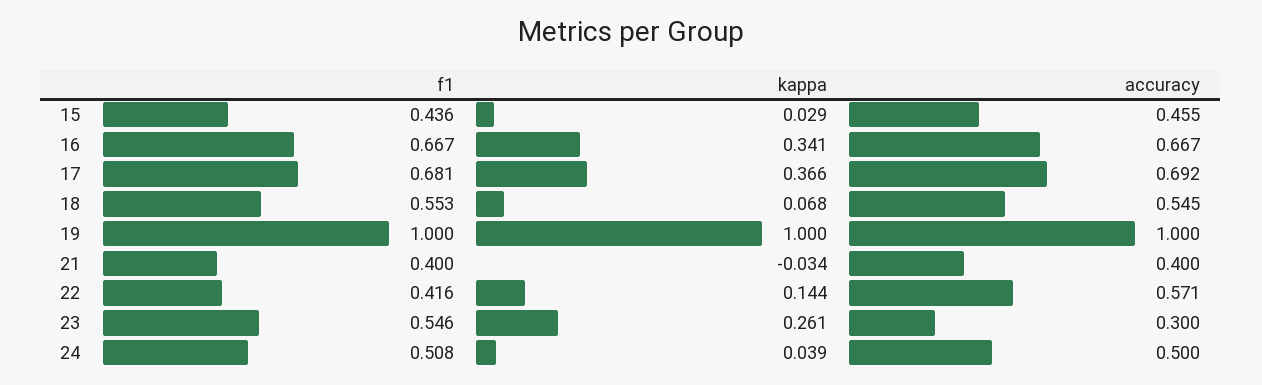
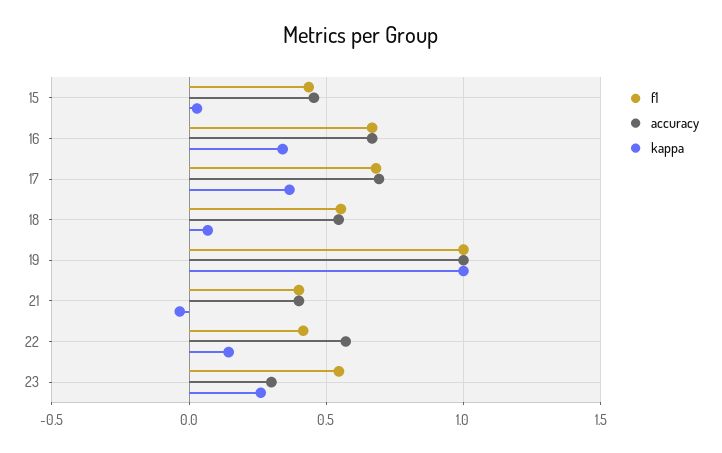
  {
    "f1": {
      "15": 0.436,
      "16": 0.667,
      "17": 0.681,
      "18": 0.553,
      "19": 1,
      "21": 0.4,
      "22": 0.416,
-     "23": 0.546,
+     "23": 0.546
-     "24": 0.508
    },
    "kappa": {
      "15": 0.029,
      "16": 0.341,
      "17": 0.366,
      "18": 0.068,
      "19": 1,
      "21": -0.034,
      "22": 0.144,
-     "23": 0.261,
+     "23": 0.261
-     "24": 0.039
    },
    "accuracy": {
      "15": 0.455,
      "16": 0.667,
      "17": 0.692,
      "18": 0.545,
      "19": 1,
      "21": 0.4,
      "22": 0.571,
-     "23": 0.3,
+     "23": 0.3
-     "24": 0.5
    }
  }

